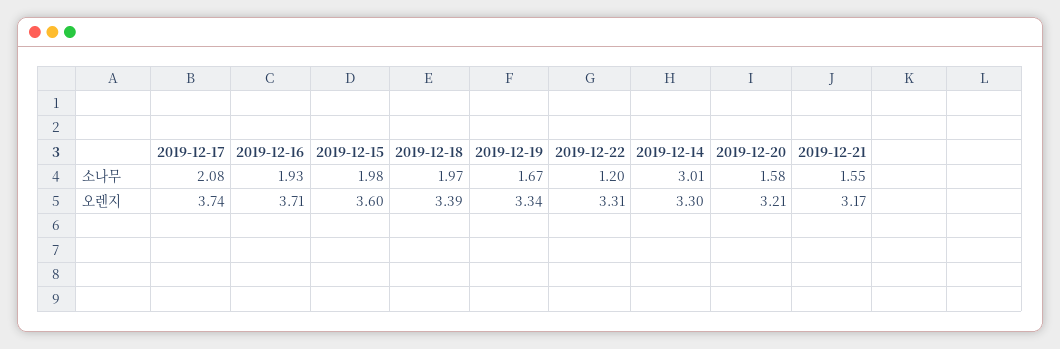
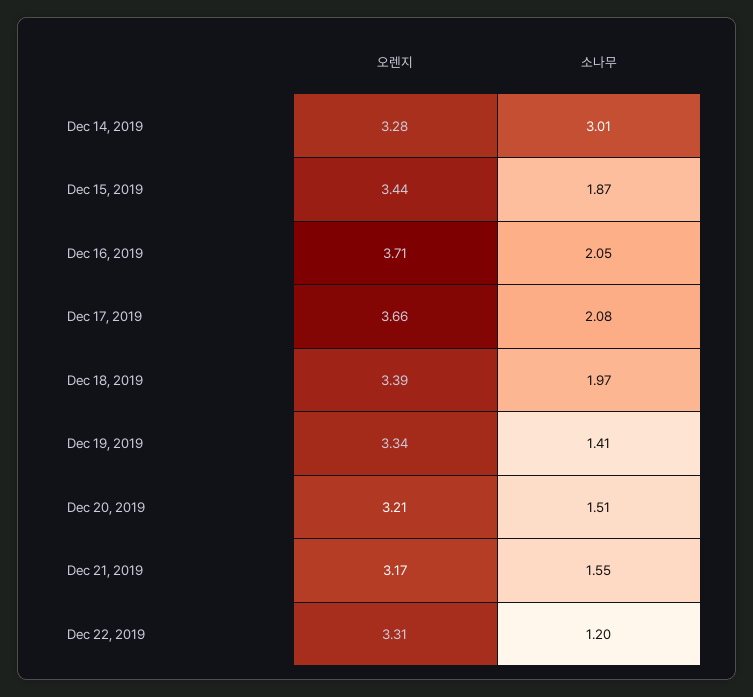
  {
    "2019-12-17": {
      "소나무": 2.08,
-     "오렌지": 3.74
+     "오렌지": 3.66
    },
    "2019-12-16": {
-     "소나무": 1.93,
+     "소나무": 2.05,
      "오렌지": 3.71
    },
    "2019-12-15": {
-     "소나무": 1.98,
+     "소나무": 1.87,
-     "오렌지": 3.6
+     "오렌지": 3.44
    },
    "2019-12-18": {
      "소나무": 1.97,
      "오렌지": 3.39
    },
    "2019-12-19": {
-     "소나무": 1.67,
+     "소나무": 1.41,
      "오렌지": 3.34
    },
    "2019-12-22": {
      "소나무": 1.2,
      "오렌지": 3.31
    },
    "2019-12-14": {
      "소나무": 3.01,
-     "오렌지": 3.3
+     "오렌지": 3.28
    },
    "2019-12-20": {
-     "소나무": 1.58,
+     "소나무": 1.51,
      "오렌지": 3.21
    },
    "2019-12-21": {
      "소나무": 1.55,
      "오렌지": 3.17
    }
  }

